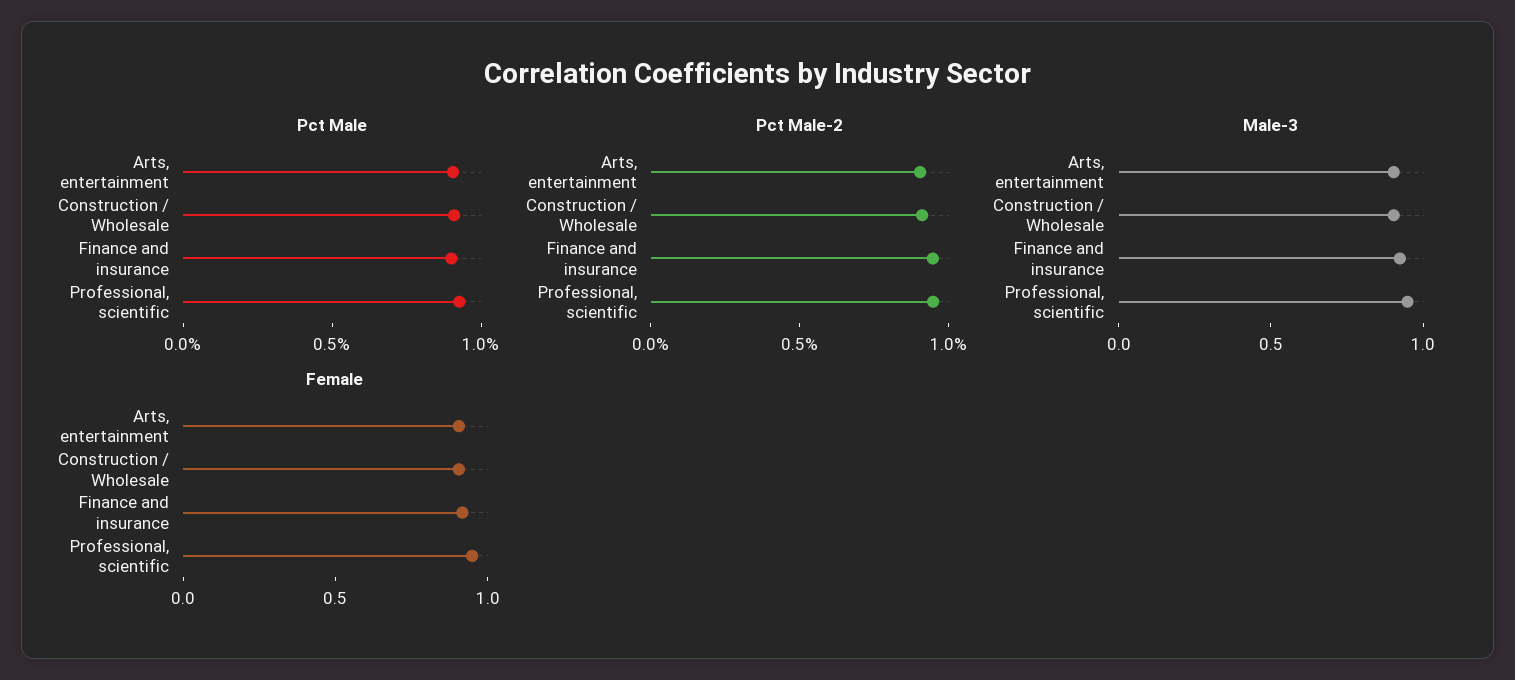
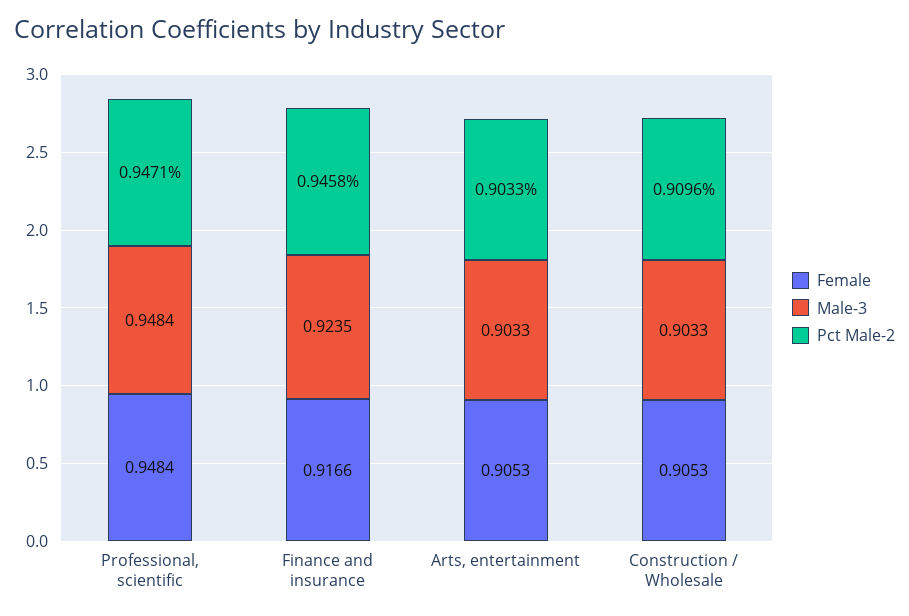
  {
-   "Pct Male": {
-     "Arts, entertainment": 0.9,
-     "Construction / Wholesale": 0.9,
-     "Finance and insurance": 0.9,
-     "Professional, scientific": 0.9
-   },
    "Pct Male-2": {
      "Arts, entertainment": 0.9033,
      "Construction / Wholesale": 0.9096,
      "Finance and insurance": 0.9458,
      "Professional, scientific": 0.9471
    },
    "Male-3": {
      "Arts, entertainment": 0.9033,
      "Construction / Wholesale": 0.9033,
      "Finance and insurance": 0.9235,
      "Professional, scientific": 0.9484
    },
    "Female": {
      "Arts, entertainment": 0.9053,
      "Construction / Wholesale": 0.9053,
      "Finance and insurance": 0.9166,
      "Professional, scientific": 0.9484
    }
  }

